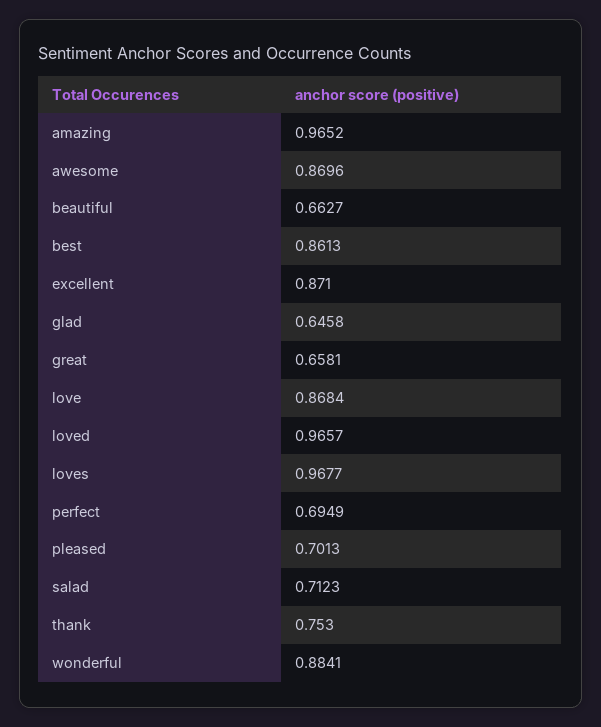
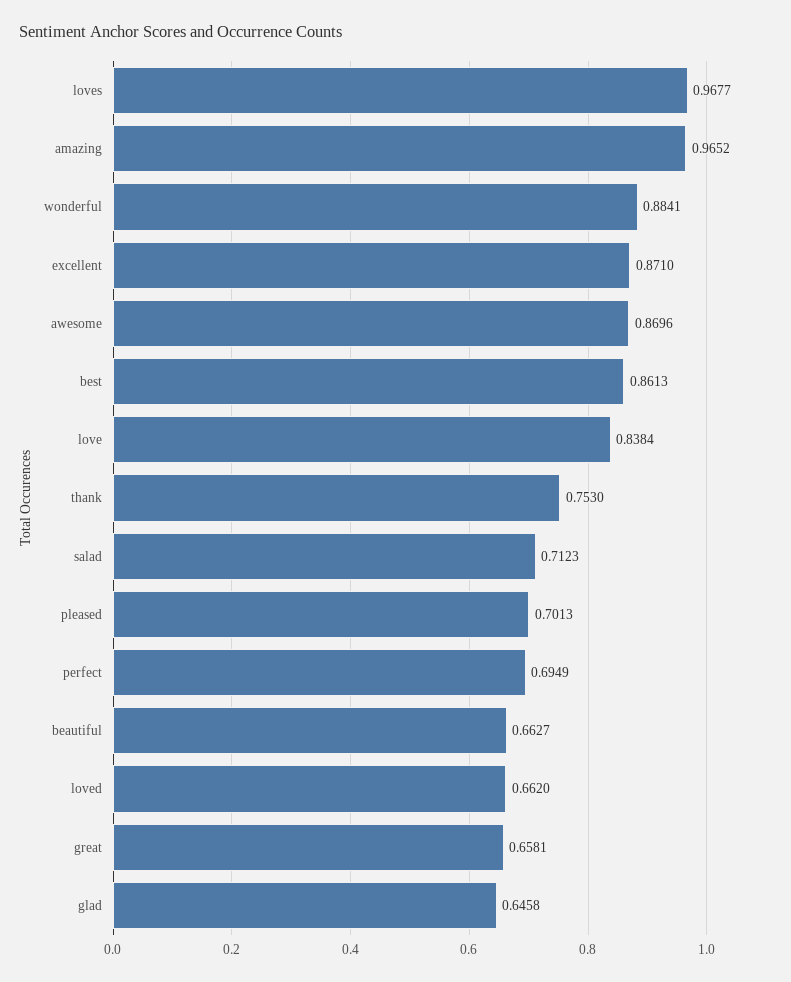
  {
    "amazing": 0.9652,
    "awesome": 0.8696,
    "beautiful": 0.6627,
    "best": 0.8613,
    "excellent": 0.871,
    "glad": 0.6458,
    "great": 0.6581,
-   "love": 0.8684,
+   "love": 0.8384,
-   "loved": 0.9657,
+   "loved": 0.662,
    "loves": 0.9677,
    "perfect": 0.6949,
    "pleased": 0.7013,
    "salad": 0.7123,
    "thank": 0.753,
    "wonderful": 0.8841
  }

